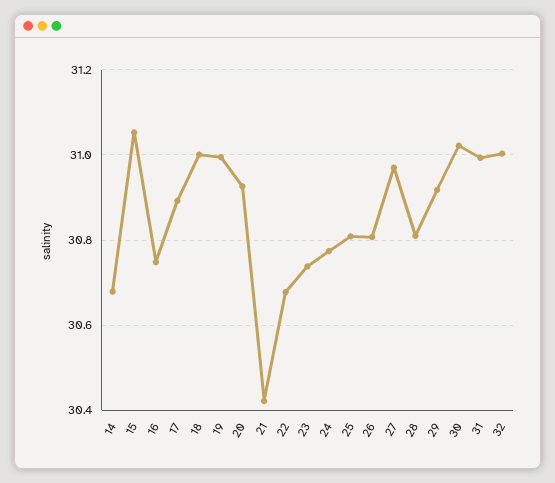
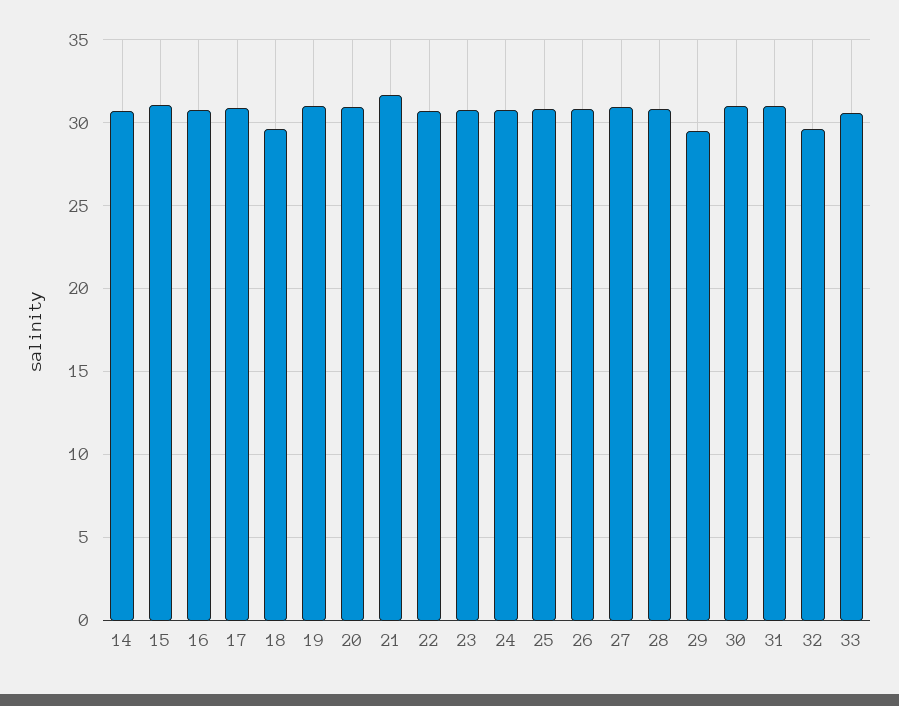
  {
    "14": 30.68,
    "15": 31.06,
    "16": 30.74,
    "17": 30.9,
-   "18": 31,
+   "18": 29.5,
    "19": 31,
    "20": 30.92,
-   "21": 30.42,
+   "21": 31.5,
    "22": 30.68,
    "23": 30.74,
    "24": 30.78,
    "25": 30.8,
    "26": 30.8,
    "27": 30.98,
    "28": 30.82,
-   "29": 30.92,
+   "29": 29.5,
    "30": 31.02,
    "31": 31,
-   "32": 31
+   "32": 29.5,
+   "33": 30.5
  }

